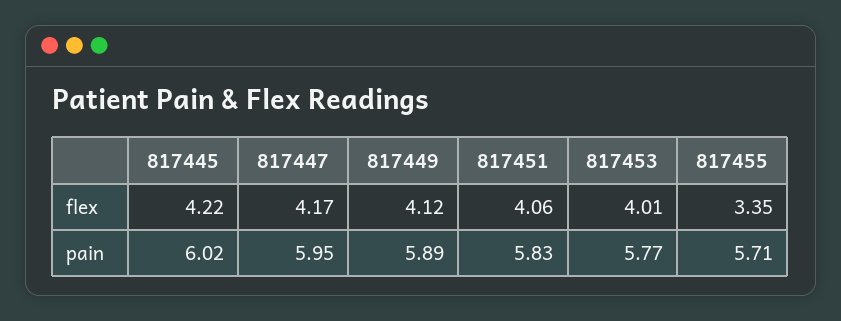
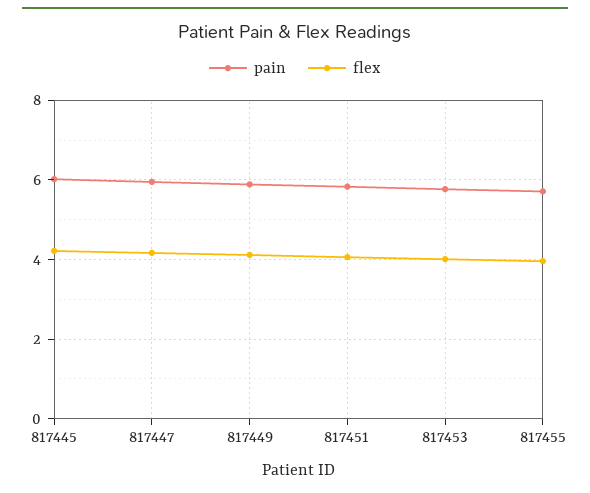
  {
    "flex": {
      "817445": 4.22,
      "817447": 4.17,
      "817449": 4.12,
      "817451": 4.06,
      "817453": 4.01,
-     "817455": 3.35
+     "817455": 4
    },
    "pain": {
      "817445": 6.02,
      "817447": 5.95,
      "817449": 5.89,
      "817451": 5.83,
      "817453": 5.77,
      "817455": 5.71
    }
  }

